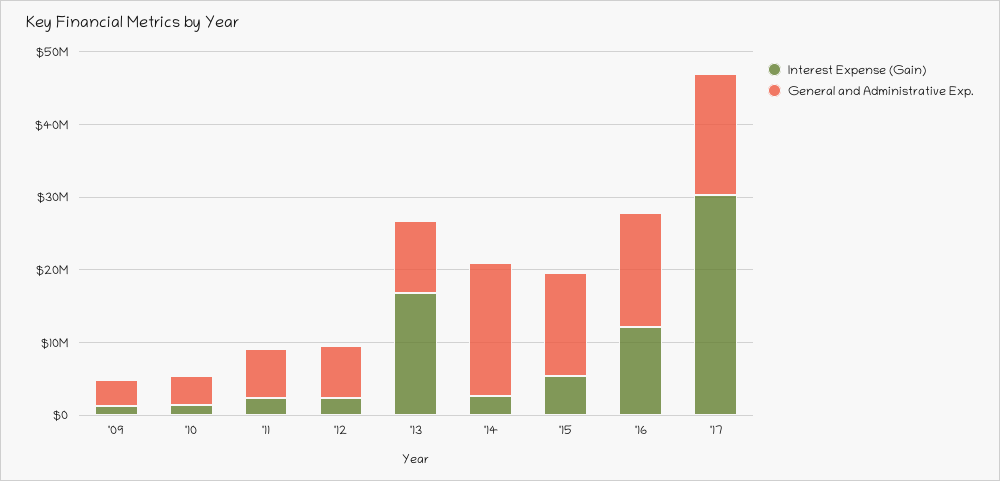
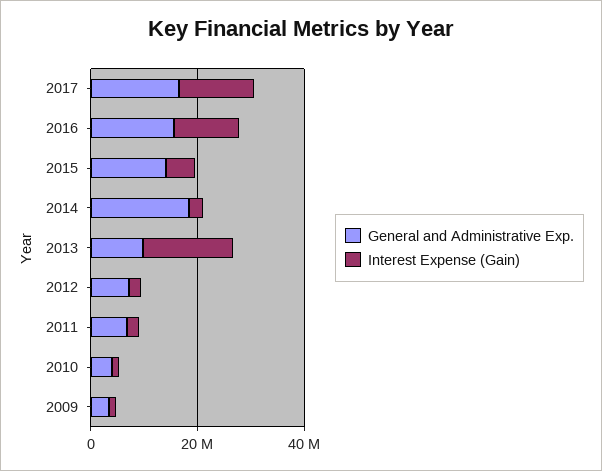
  {
    "Interest Expense (Gain)": {
      "'09": 2000000,
      "'10": 2000000,
      "'11": 2000000,
      "'12": 2000000,
      "'13": 16000000,
      "'14": 2000000,
      "'15": 6000000,
      "'16": 12000000,
-     "'17": 30000000
+     "'17": 15000000
    },
    "General and Administrative Exp.": {
      "'09": 4000000,
      "'10": 4000000,
      "'11": 6000000,
      "'12": 8000000,
      "'13": 10000000,
      "'14": 18000000,
      "'15": 14000000,
      "'16": 16000000,
      "'17": 16000000
    }
  }

